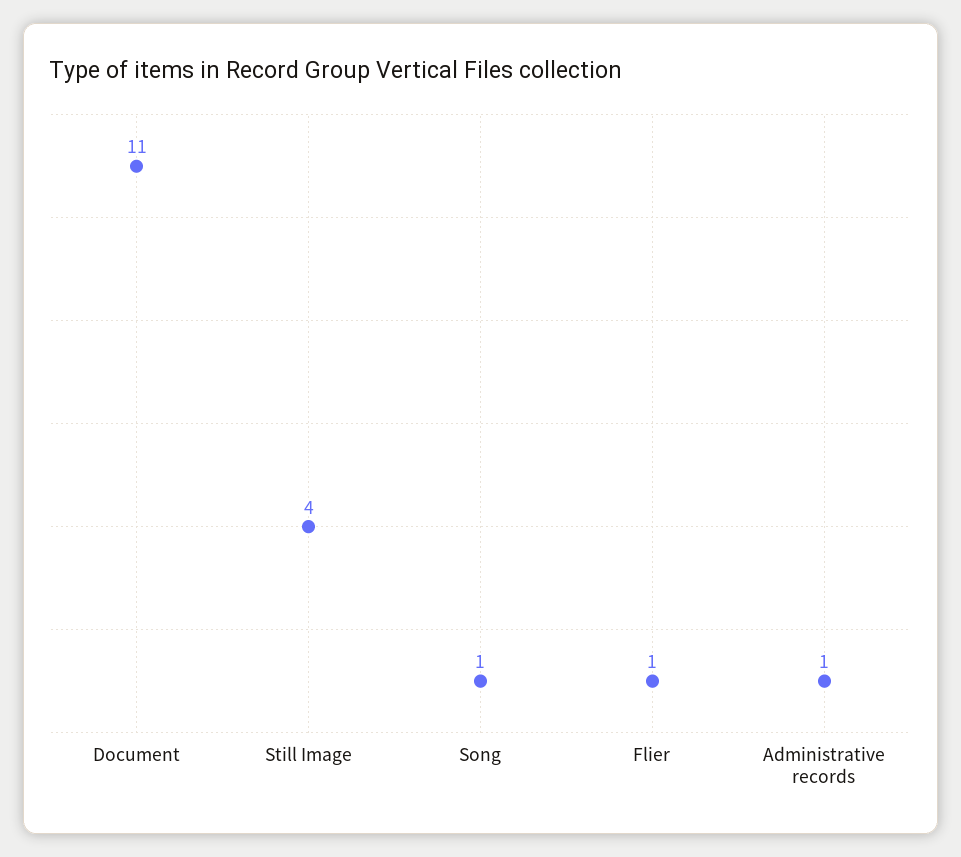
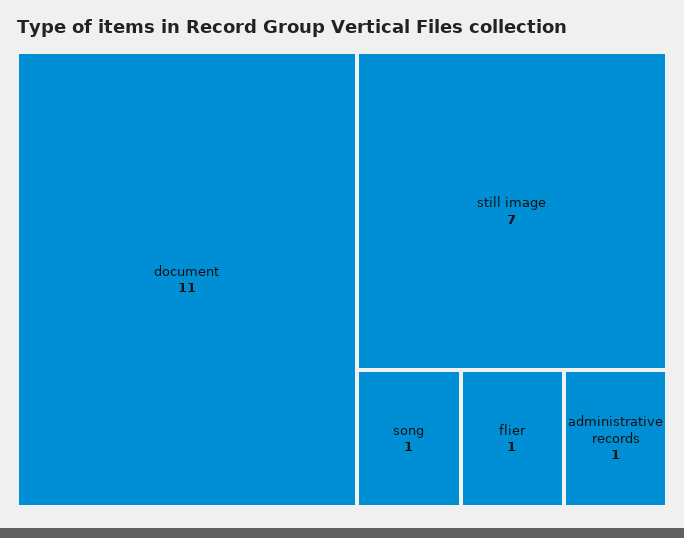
  {
    "Document": 11,
-   "Still Image": 4,
+   "Still Image": 7,
    "Song": 1,
    "Flier": 1,
    "Administrative records": 1
  }

